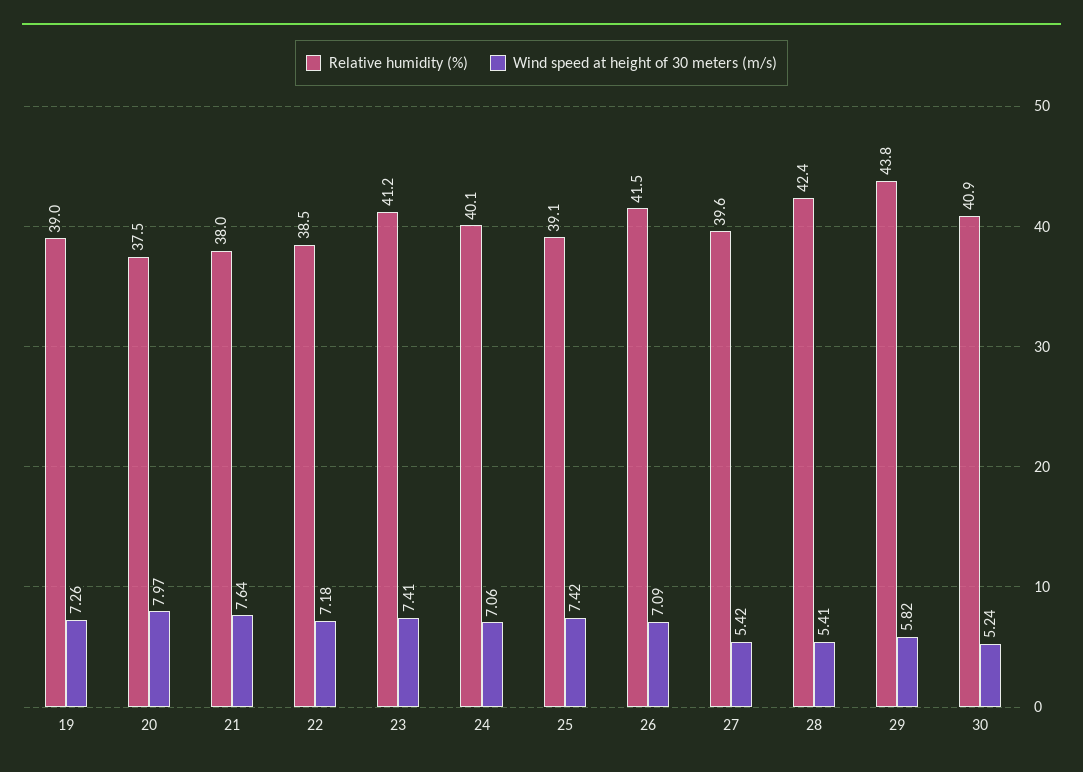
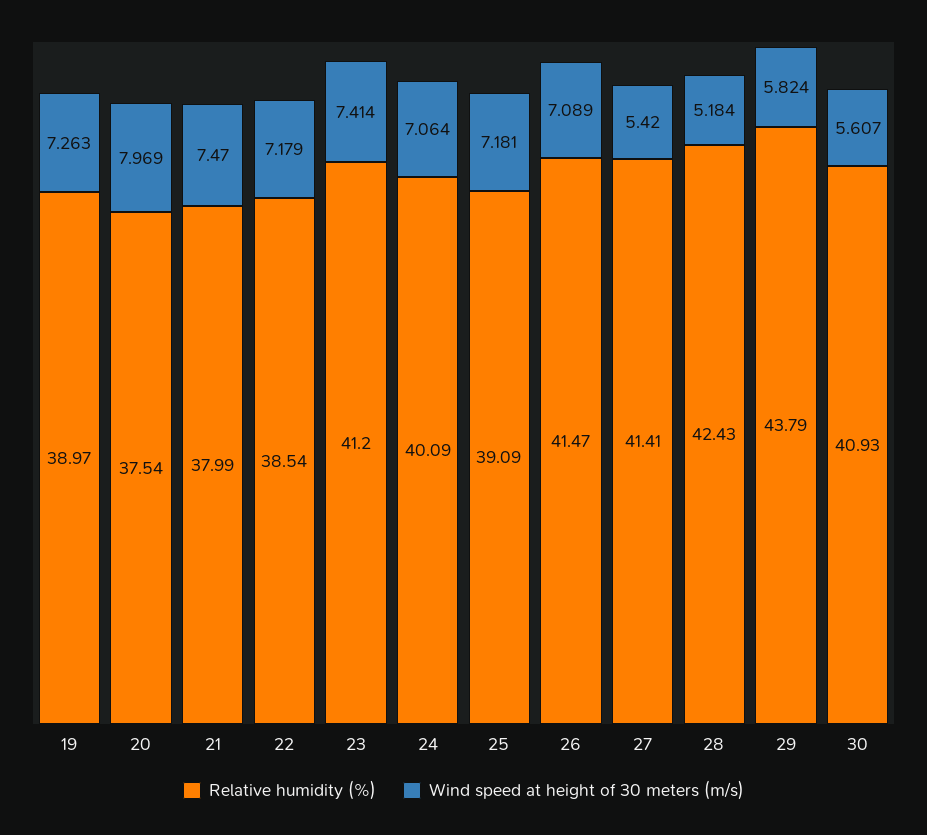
  {
    "Relative humidity (%)": {
      "19": 38.97,
      "20": 37.54,
      "21": 37.99,
      "22": 38.54,
      "23": 41.2,
      "24": 40.09,
      "25": 39.09,
      "26": 41.47,
-     "27": 39.6,
+     "27": 41.41,
      "28": 42.43,
      "29": 43.79,
      "30": 40.93
    },
    "Wind speed at height of 30 meters (m/s)": {
      "19": 7.263,
      "20": 7.969,
-     "21": 7.64,
+     "21": 7.47,
      "22": 7.179,
      "23": 7.414,
      "24": 7.064,
-     "25": 7.42,
+     "25": 7.181,
      "26": 7.089,
      "27": 5.42,
-     "28": 5.41,
+     "28": 5.184,
      "29": 5.824,
-     "30": 5.24
+     "30": 5.607
    }
  }

